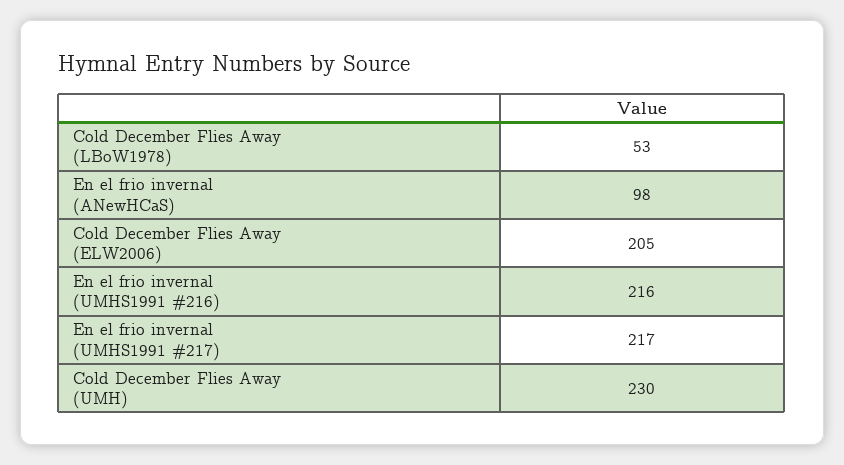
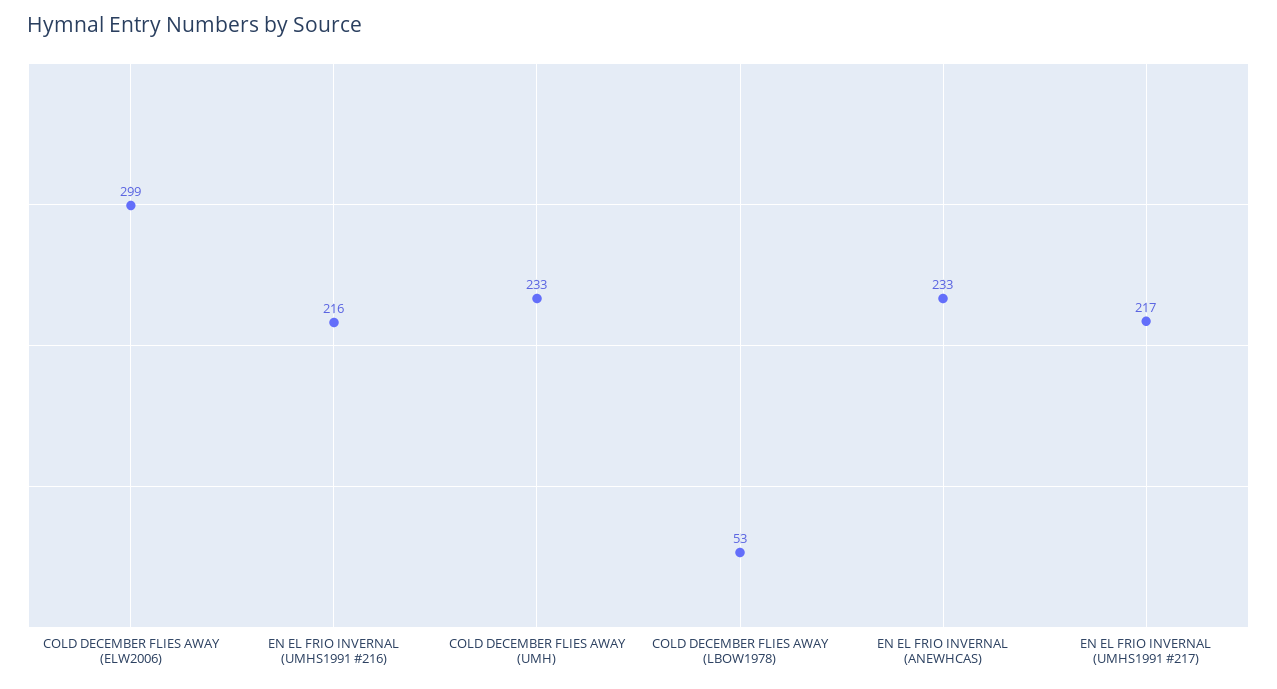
  {
    "Cold December Flies Away (LBoW1978)": 53,
-   "En el frio invernal (ANewHCaS)": 98,
+   "En el frio invernal (ANewHCaS)": 233,
-   "Cold December Flies Away (ELW2006)": 205,
+   "Cold December Flies Away (ELW2006)": 299,
    "En el frio invernal (UMHS1991 #216)": 216,
    "En el frio invernal (UMHS1991 #217)": 217,
-   "Cold December Flies Away (UMH)": 230
+   "Cold December Flies Away (UMH)": 233
  }

